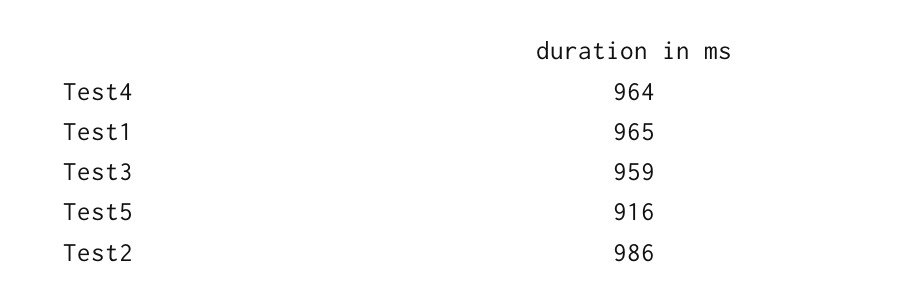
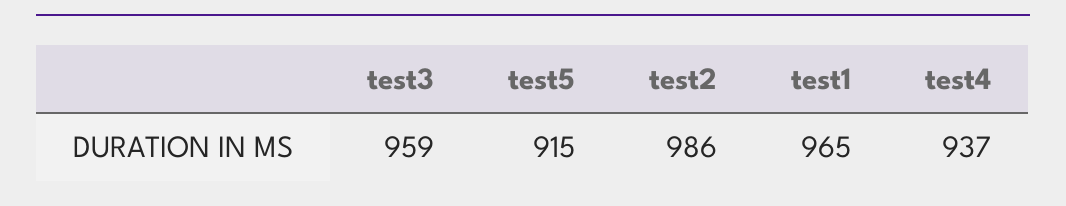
  {
-   "Test4": 964,
+   "Test4": 937,
    "Test1": 965,
    "Test3": 959,
-   "Test5": 916,
+   "Test5": 915,
    "Test2": 986
  }

